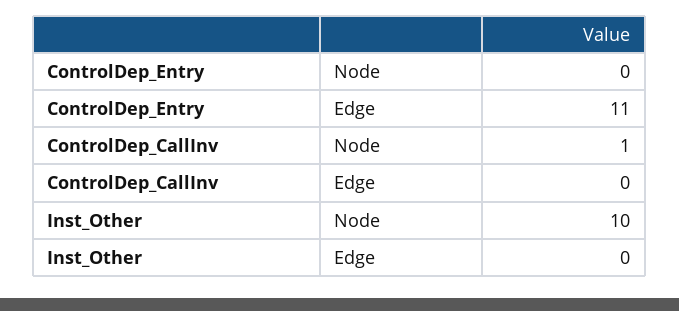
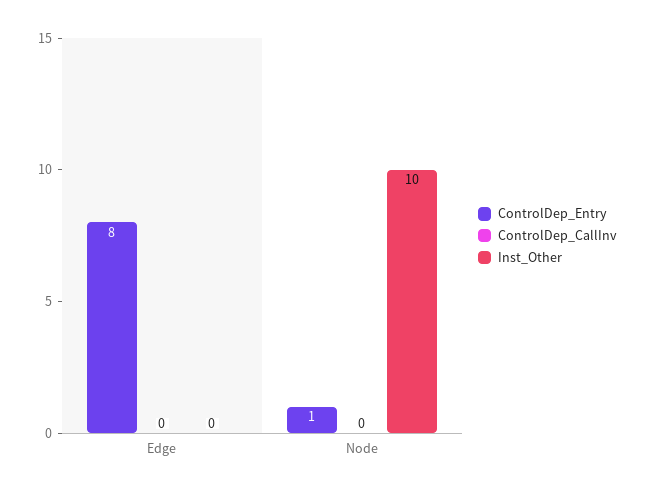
  {
    "ControlDep_Entry": {
-     "Node": 0,
+     "Node": 1,
-     "Edge": 11
+     "Edge": 8
    },
    "ControlDep_CallInv": {
-     "Node": 1,
+     "Node": 0,
      "Edge": 0
    },
    "Inst_Other": {
      "Node": 10,
      "Edge": 0
    }
  }

